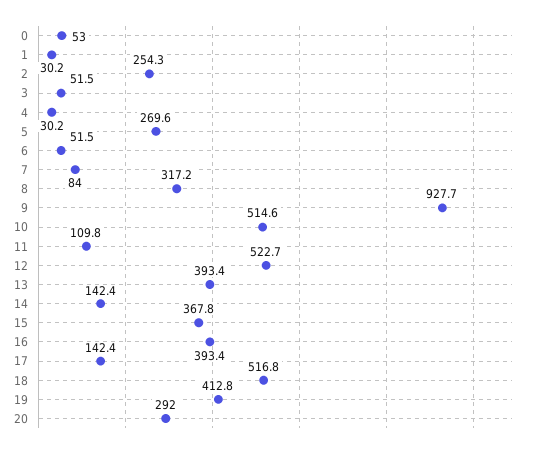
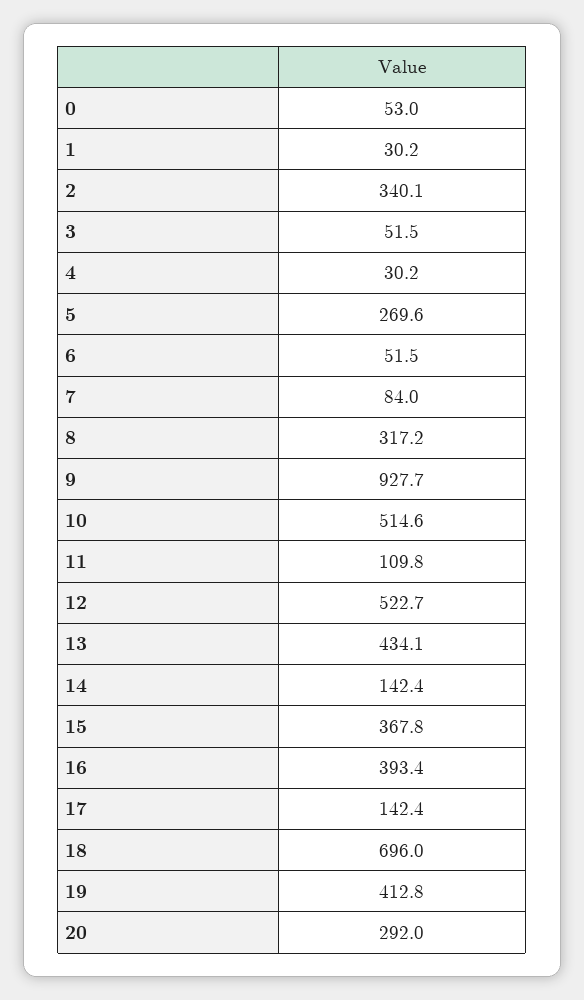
  {
    "0": 53,
    "1": 30.2,
-   "2": 254.3,
+   "2": 340.1,
    "3": 51.5,
    "4": 30.2,
    "5": 269.6,
    "6": 51.5,
    "7": 84,
    "8": 317.2,
    "9": 927.7,
    "10": 514.6,
    "11": 109.8,
    "12": 522.7,
-   "13": 393.4,
+   "13": 434.1,
    "14": 142.4,
    "15": 367.8,
    "16": 393.4,
    "17": 142.4,
-   "18": 516.8,
+   "18": 696,
    "19": 412.8,
    "20": 292
  }

